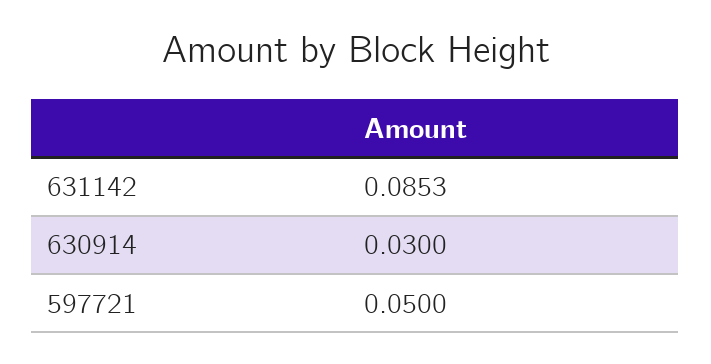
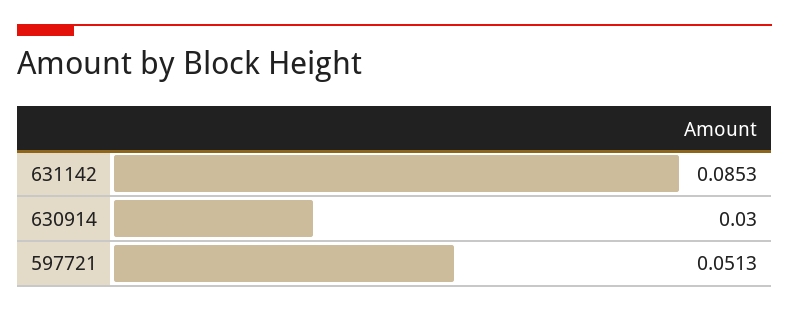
  {
    "631142": 0.0853,
    "630914": 0.03,
-   "597721": 0.05
+   "597721": 0.0513
  }

